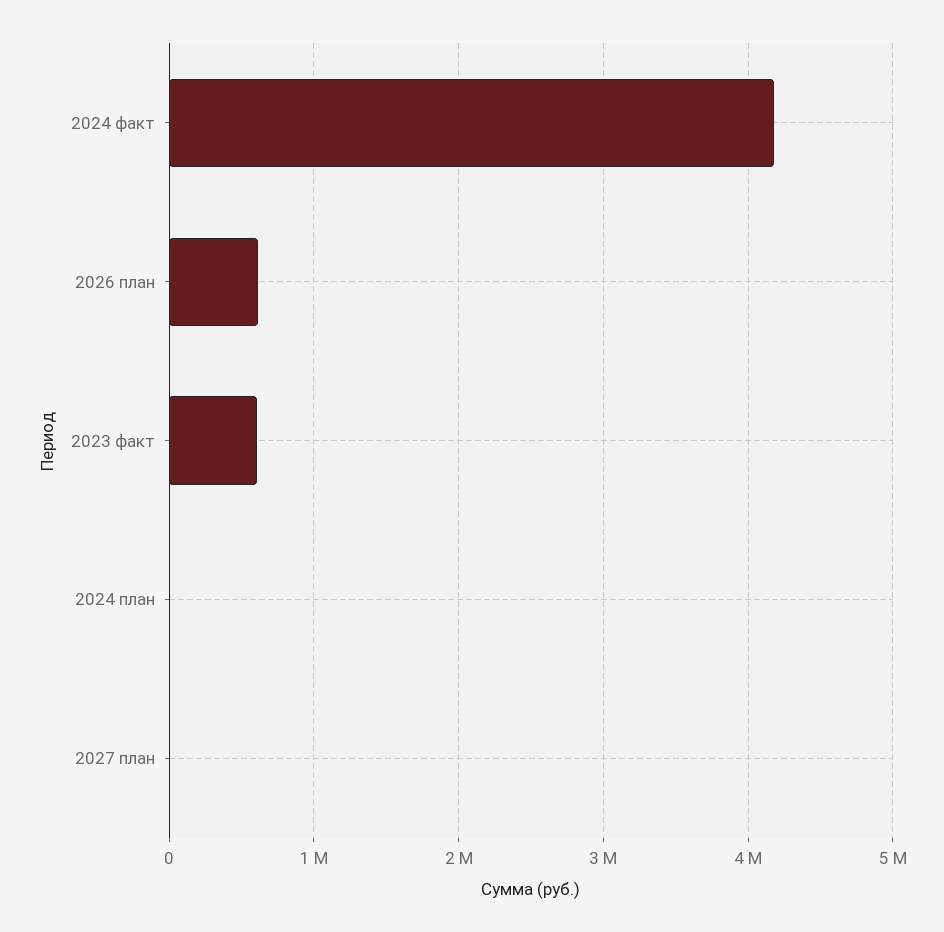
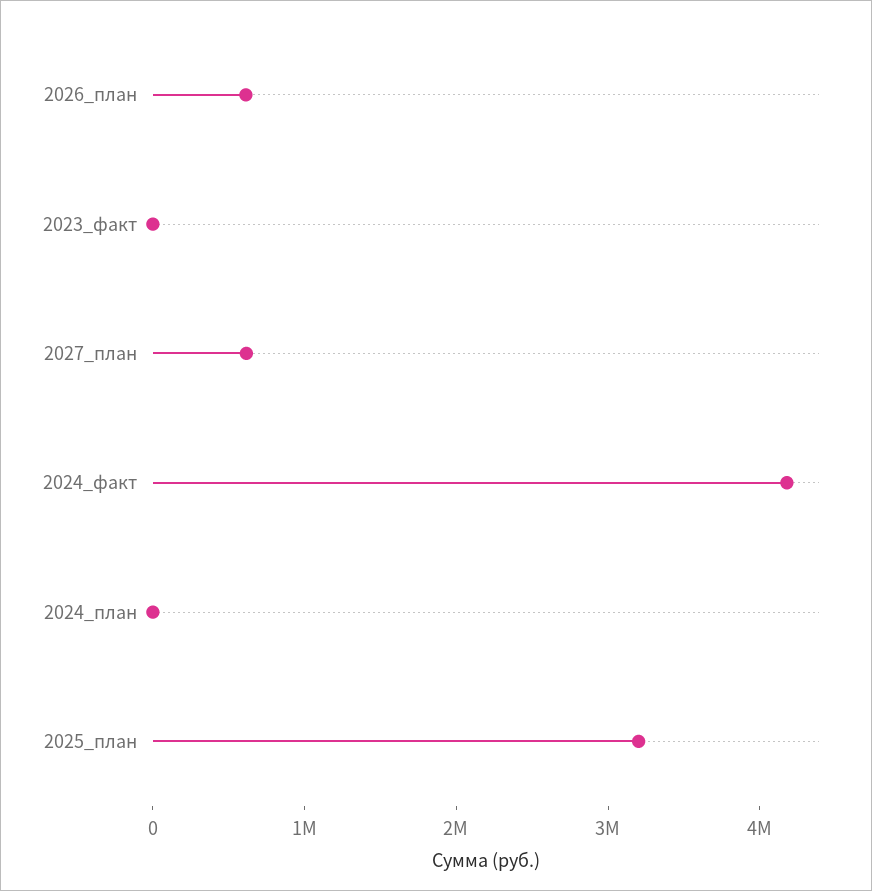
  {
    "2024 факт": 4200000,
    "2026 план": 600000,
-   "2023 факт": 600000,
+   "2023 факт": 0,
    "2024 план": 0,
-   "2027 план": 0
+   "2027 план": 600000,
+   "2025_план": 3200000
  }

